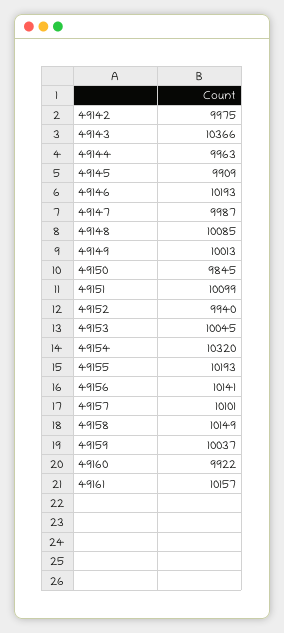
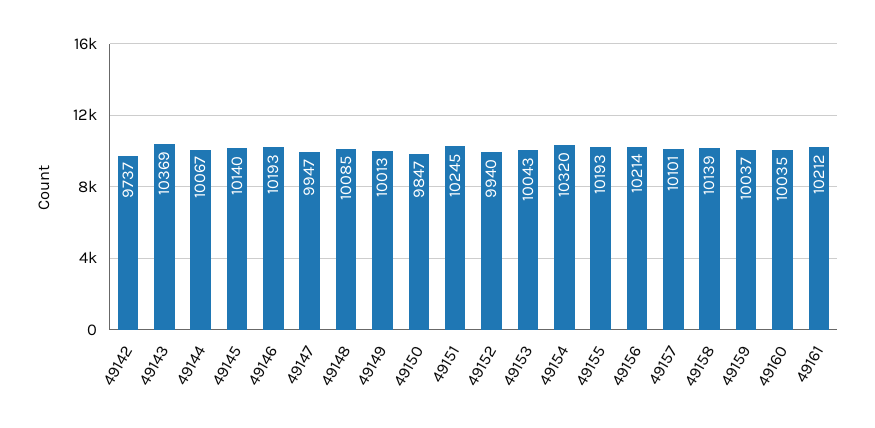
  {
-   "49142": 9975,
+   "49142": 9737,
-   "49143": 10366,
+   "49143": 10369,
-   "49144": 9963,
+   "49144": 10067,
-   "49145": 9909,
+   "49145": 10140,
    "49146": 10193,
-   "49147": 9987,
+   "49147": 9947,
    "49148": 10085,
    "49149": 10013,
-   "49150": 9845,
+   "49150": 9847,
-   "49151": 10099,
+   "49151": 10245,
    "49152": 9940,
-   "49153": 10045,
+   "49153": 10043,
    "49154": 10320,
    "49155": 10193,
-   "49156": 10141,
+   "49156": 10214,
    "49157": 10101,
-   "49158": 10149,
+   "49158": 10139,
    "49159": 10037,
-   "49160": 9922,
+   "49160": 10035,
-   "49161": 10157
+   "49161": 10212
  }

